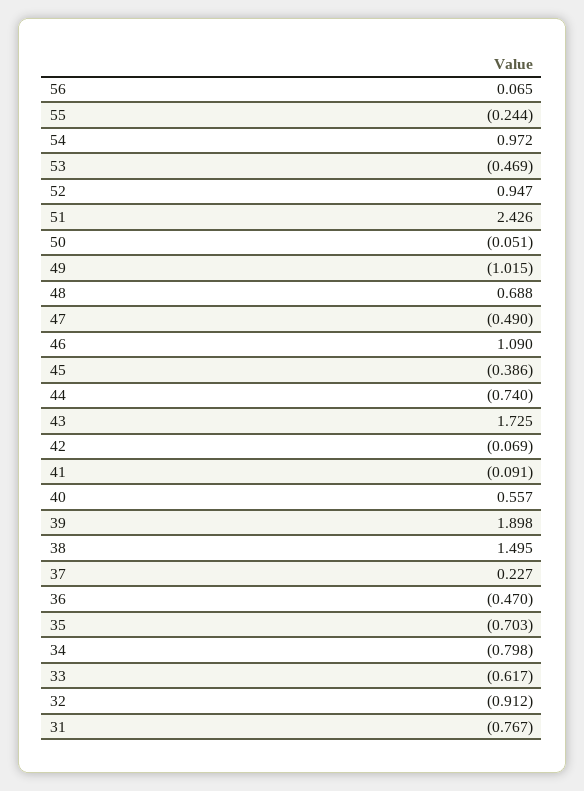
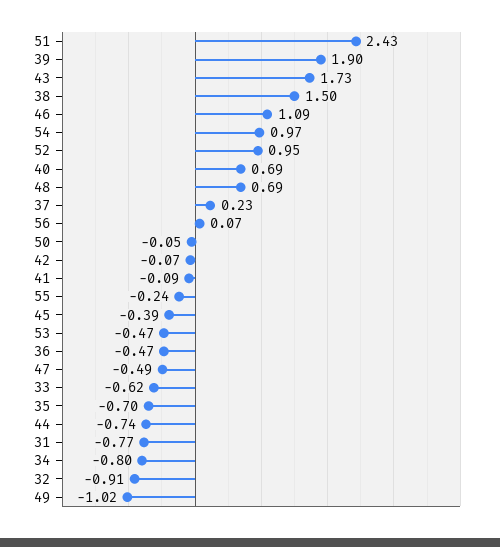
  {
    "56": 0.065,
    "55": -0.244,
    "54": 0.972,
    "53": -0.469,
    "52": 0.947,
    "51": 2.426,
    "50": -0.051,
    "49": -1.015,
    "48": 0.688,
    "47": -0.49,
    "46": 1.09,
    "45": -0.386,
    "44": -0.74,
    "43": 1.725,
    "42": -0.069,
    "41": -0.091,
-   "40": 0.557,
+   "40": 0.69,
    "39": 1.898,
    "38": 1.495,
    "37": 0.227,
    "36": -0.47,
    "35": -0.703,
    "34": -0.798,
    "33": -0.617,
    "32": -0.912,
    "31": -0.767
  }

